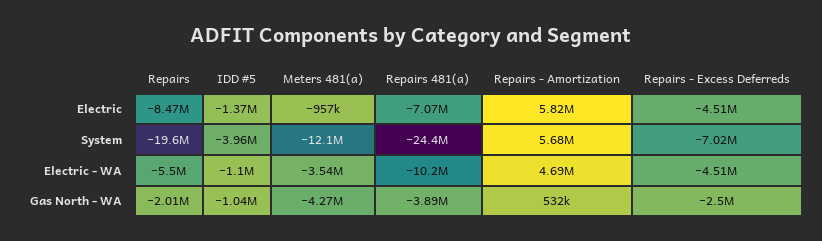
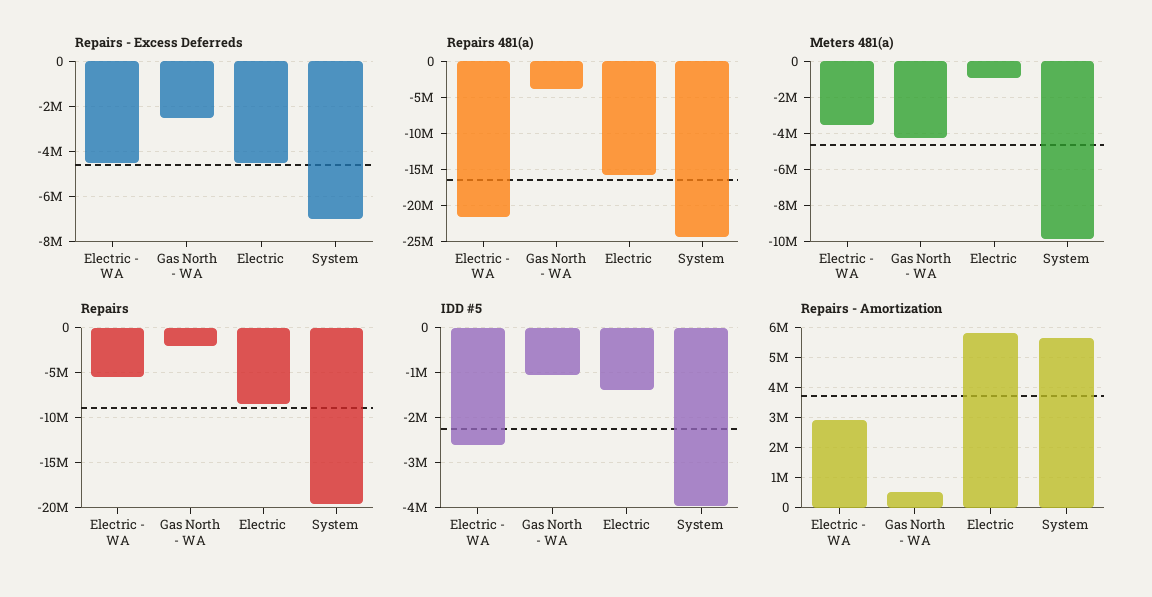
  {
    "Repairs": {
      "Electric": -8470000,
      "System": -19600000,
      "Electric - WA": -5500000,
      "Gas North - WA": -2010000
    },
    "IDD #5": {
      "Electric": -1370000,
      "System": -3960000,
-     "Electric - WA": -1100000,
+     "Electric - WA": -2600000,
      "Gas North - WA": -1040000
    },
    "Meters 481(a)": {
      "Electric": -957000,
-     "System": -12100000,
+     "System": -10000000,
      "Electric - WA": -3540000,
      "Gas North - WA": -4270000
    },
    "Repairs 481(a)": {
-     "Electric": -7070000,
+     "Electric": -16000000,
      "System": -24400000,
-     "Electric - WA": -10200000,
+     "Electric - WA": -22000000,
      "Gas North - WA": -3890000
    },
    "Repairs - Amortization": {
      "Electric": 5820000,
      "System": 5680000,
-     "Electric - WA": 4690000,
+     "Electric - WA": 3000000,
      "Gas North - WA": 532000
    },
    "Repairs - Excess Deferreds": {
      "Electric": -4510000,
      "System": -7020000,
      "Electric - WA": -4510000,
      "Gas North - WA": -2500000
    }
  }

